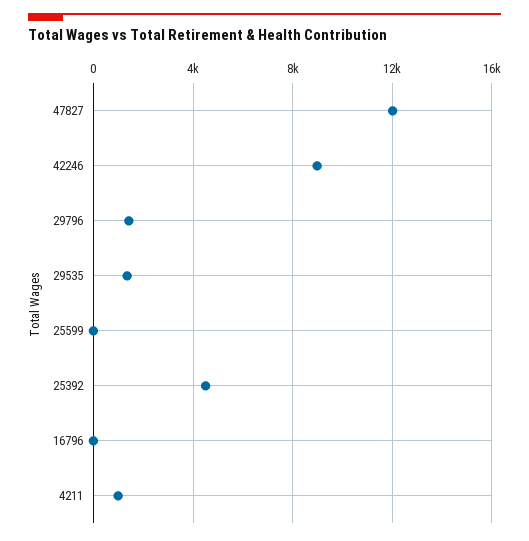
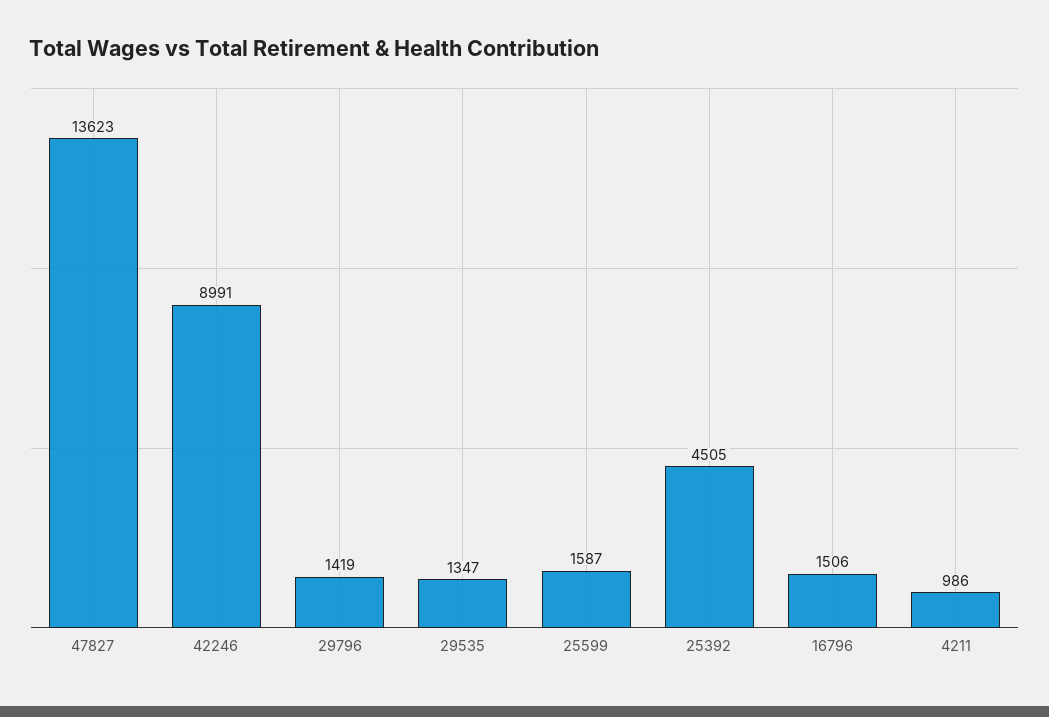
  {
-   "47827": 12000,
+   "47827": 13623,
    "42246": 8991,
    "29796": 1419,
    "29535": 1347,
-   "25599": 0,
+   "25599": 1587,
    "25392": 4505,
-   "16796": 0,
+   "16796": 1506,
    "4211": 986
  }

